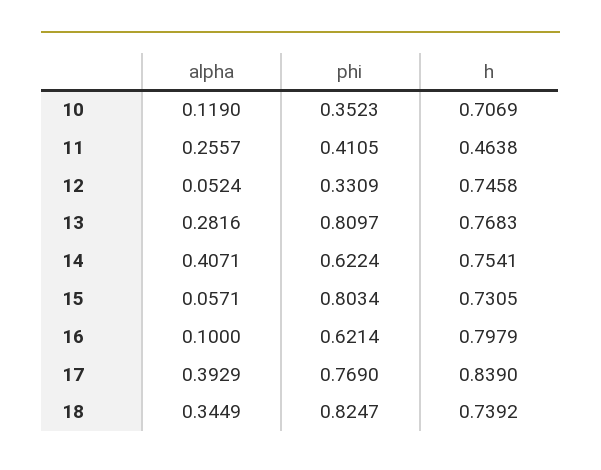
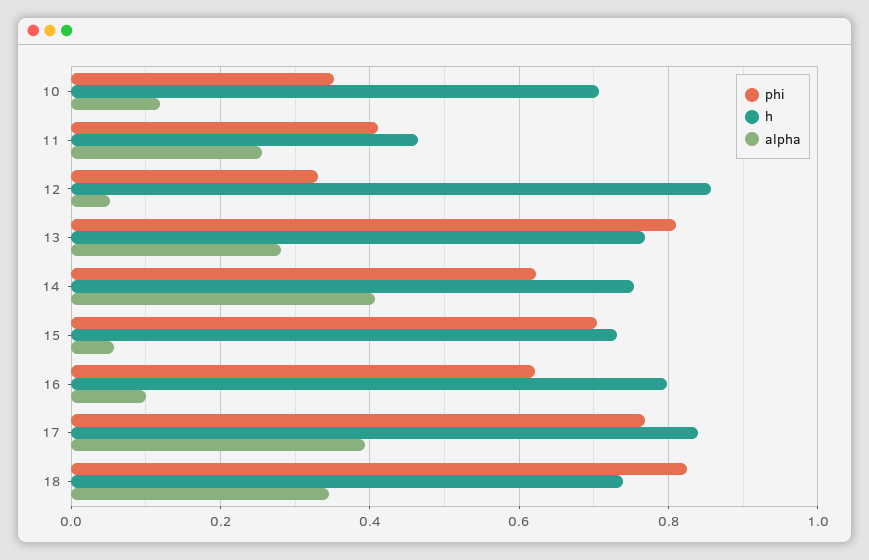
  {
    "alpha": {
      "10": 0.119,
      "11": 0.2557,
      "12": 0.0524,
      "13": 0.2816,
      "14": 0.4071,
      "15": 0.0571,
      "16": 0.1,
      "17": 0.3929,
      "18": 0.3449
    },
    "phi": {
      "10": 0.3523,
      "11": 0.4105,
      "12": 0.3309,
      "13": 0.8097,
      "14": 0.6224,
-     "15": 0.8034,
+     "15": 0.7,
      "16": 0.6214,
      "17": 0.769,
      "18": 0.8247
    },
    "h": {
      "10": 0.7069,
      "11": 0.4638,
-     "12": 0.7458,
+     "12": 0.86,
      "13": 0.7683,
      "14": 0.7541,
      "15": 0.7305,
      "16": 0.7979,
      "17": 0.839,
      "18": 0.7392
    }
  }

